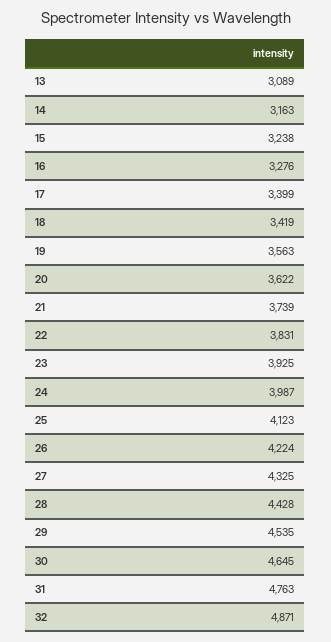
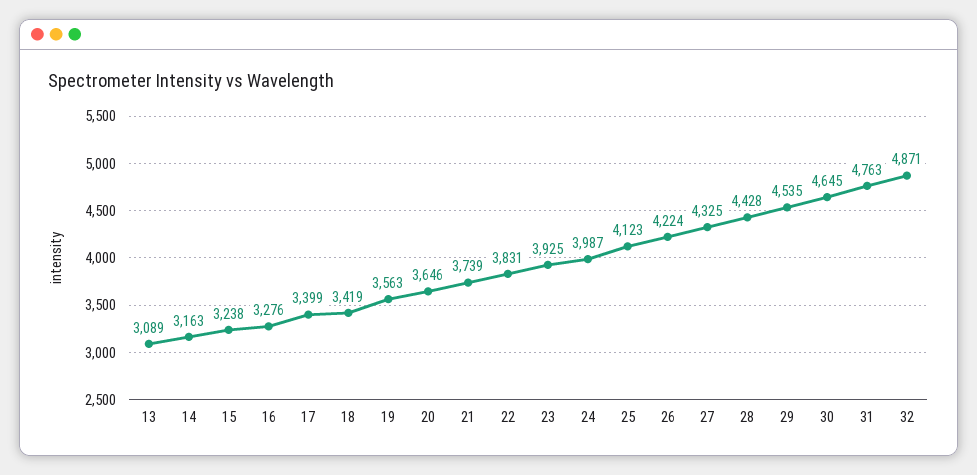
  {
    "13": 3089,
    "14": 3163,
    "15": 3238,
    "16": 3276,
    "17": 3399,
    "18": 3419,
    "19": 3563,
-   "20": 3622,
+   "20": 3646,
    "21": 3739,
    "22": 3831,
    "23": 3925,
    "24": 3987,
    "25": 4123,
    "26": 4224,
    "27": 4325,
    "28": 4428,
    "29": 4535,
    "30": 4645,
    "31": 4763,
    "32": 4871
  }

